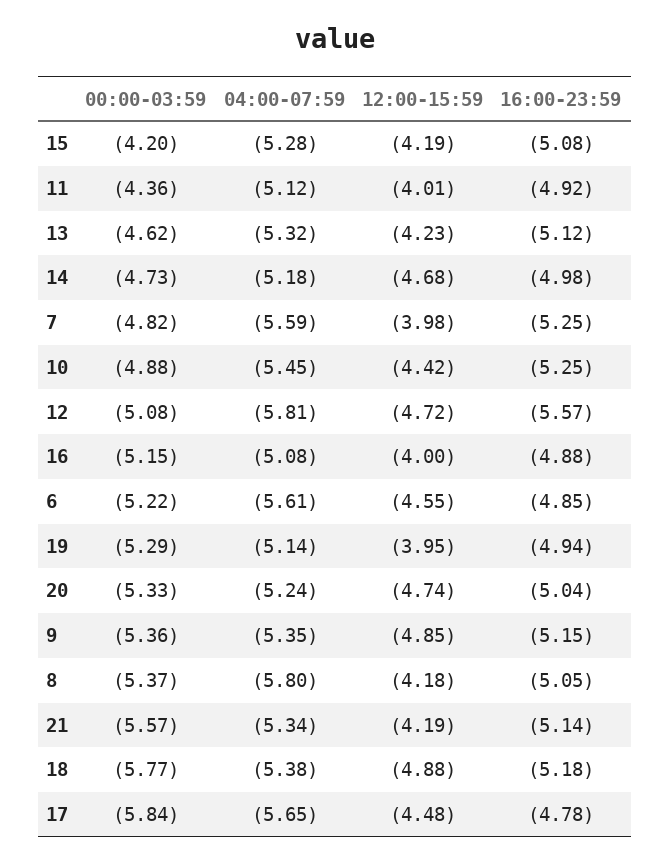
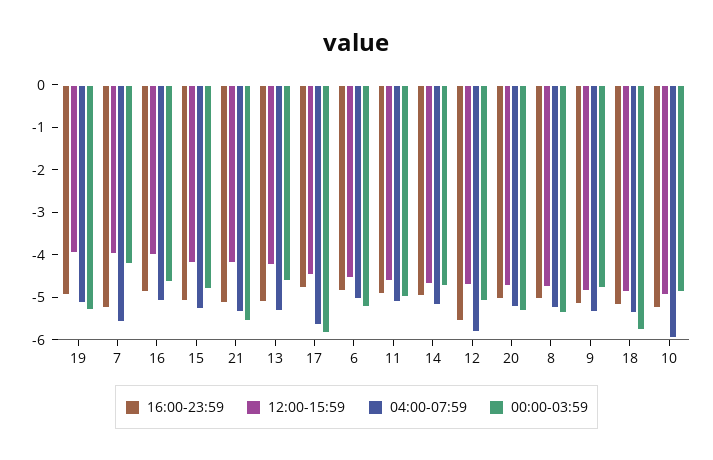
  {
    "00:00-03:59": {
-     "15": -4.2,
+     "15": -4.8,
-     "11": -4.36,
+     "11": -5,
      "13": -4.62,
      "14": -4.73,
-     "7": -4.82,
+     "7": -4.2,
      "10": -4.88,
      "12": -5.08,
-     "16": -5.15,
+     "16": -4.6,
      "6": -5.22,
      "19": -5.29,
      "20": -5.33,
-     "9": -5.36,
+     "9": -4.8,
      "8": -5.37,
      "21": -5.57,
      "18": -5.77,
      "17": -5.84
    },
    "04:00-07:59": {
      "15": -5.28,
      "11": -5.12,
      "13": -5.32,
      "14": -5.18,
      "7": -5.59,
-     "10": -5.45,
+     "10": -6,
      "12": -5.81,
      "16": -5.08,
-     "6": -5.61,
+     "6": -5,
      "19": -5.14,
      "20": -5.24,
      "9": -5.35,
-     "8": -5.8,
+     "8": -5.2,
      "21": -5.34,
      "18": -5.38,
      "17": -5.65
    },
    "12:00-15:59": {
      "15": -4.19,
-     "11": -4.01,
+     "11": -4.6,
      "13": -4.23,
      "14": -4.68,
      "7": -3.98,
-     "10": -4.42,
+     "10": -5,
      "12": -4.72,
      "16": -4,
      "6": -4.55,
      "19": -3.95,
      "20": -4.74,
      "9": -4.85,
-     "8": -4.18,
+     "8": -4.8,
      "21": -4.19,
      "18": -4.88,
      "17": -4.48
    },
    "16:00-23:59": {
      "15": -5.08,
      "11": -4.92,
      "13": -5.12,
      "14": -4.98,
      "7": -5.25,
      "10": -5.25,
      "12": -5.57,
      "16": -4.88,
      "6": -4.85,
      "19": -4.94,
      "20": -5.04,
      "9": -5.15,
      "8": -5.05,
      "21": -5.14,
      "18": -5.18,
      "17": -4.78
    }
  }

